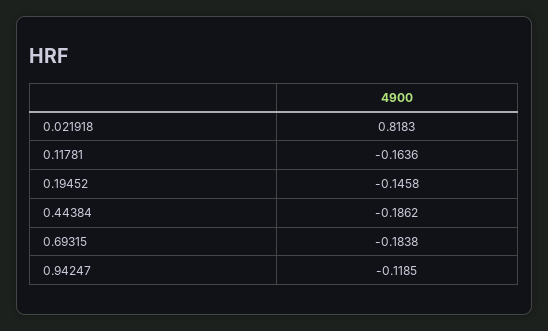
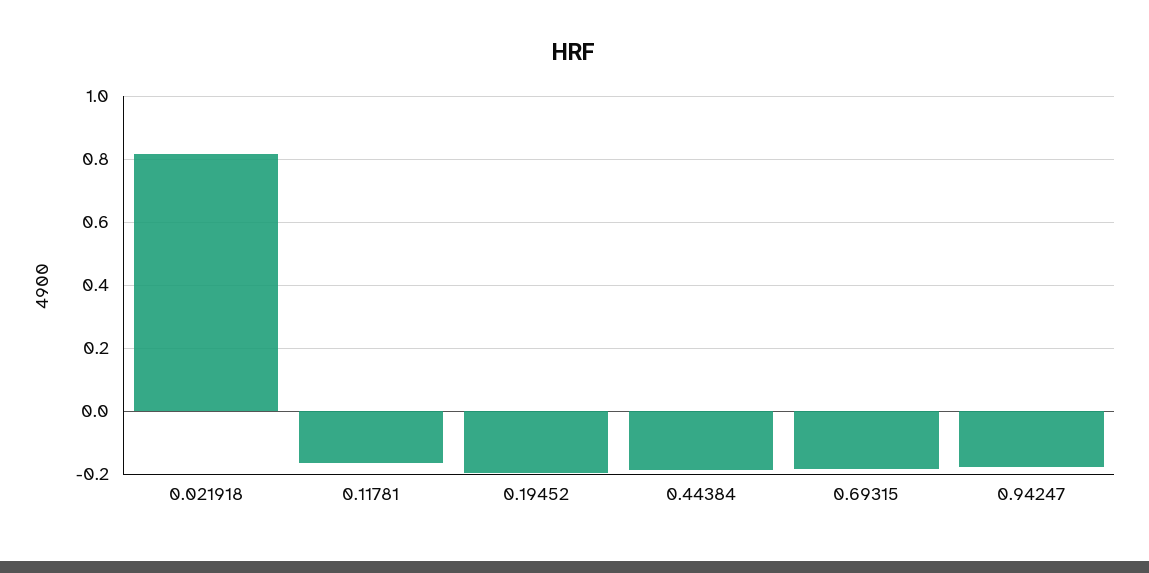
  {
    "0.021918": 0.8183,
    "0.11781": -0.1636,
-   "0.19452": -0.1458,
+   "0.19452": -0.2,
    "0.44384": -0.1862,
    "0.69315": -0.1838,
-   "0.94247": -0.1185
+   "0.94247": -0.18
  }

